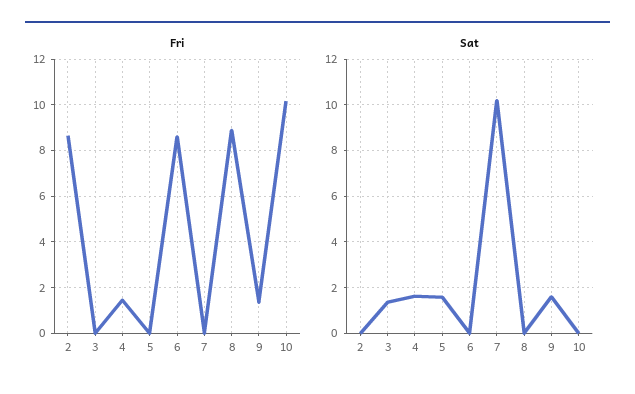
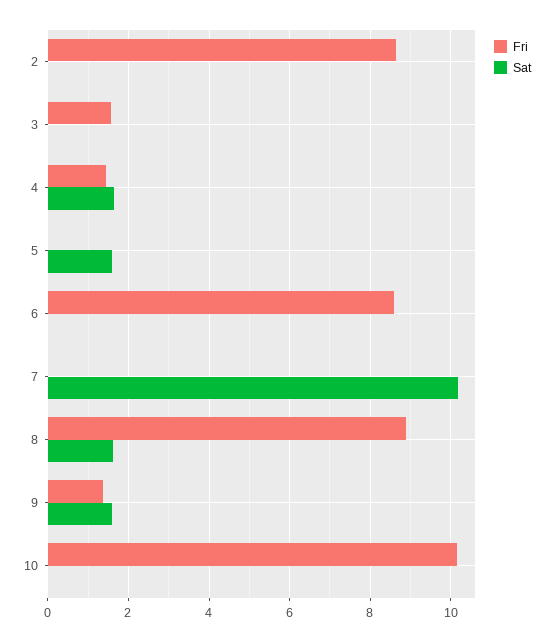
  {
    "Fri": {
      "2": 8.6,
-     "3": 0,
+     "3": 1.6,
      "4": 1.4,
      "5": 0,
      "6": 8.6,
      "7": 0,
      "8": 8.8,
      "9": 1.4,
      "10": 10.2
    },
    "Sat": {
      "2": 0,
-     "3": 1.5,
+     "3": 0,
      "4": 1.6,
      "5": 1.6,
      "6": 0,
      "7": 10.2,
-     "8": 0,
+     "8": 1.6,
      "9": 1.6,
      "10": 0
    }
  }

